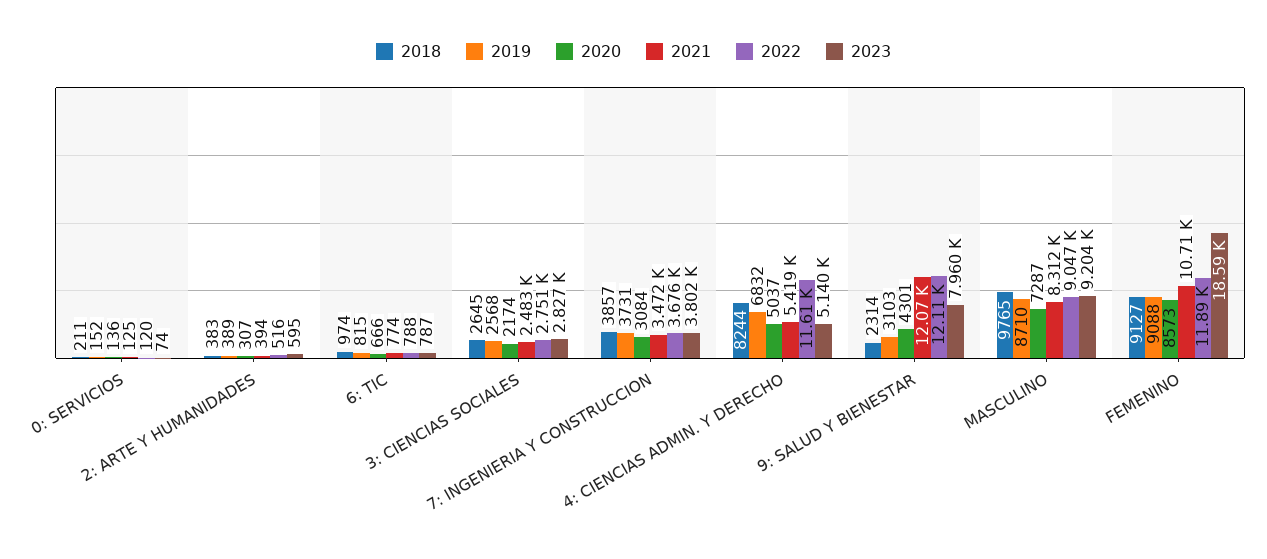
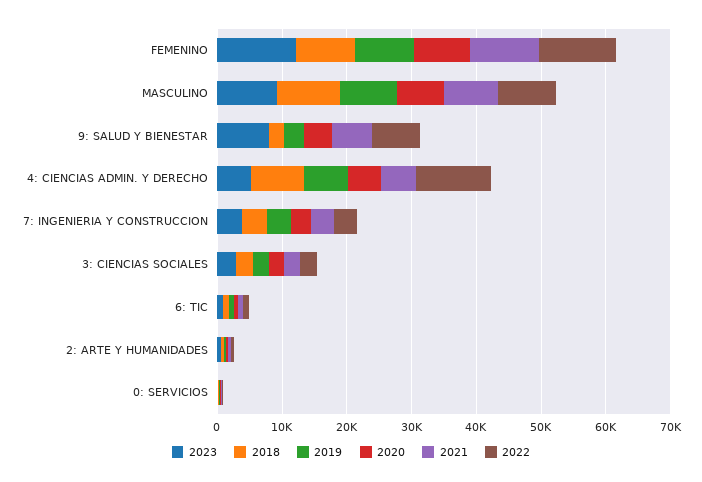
  {
    "2018": {
      "0: SERVICIOS": 211,
      "2: ARTE Y HUMANIDADES": 383,
      "6: TIC": 974,
      "3: CIENCIAS SOCIALES": 2645,
      "7: INGENIERIA Y CONSTRUCCION": 3857,
      "4: CIENCIAS ADMIN. Y DERECHO": 8244,
      "9: SALUD Y BIENESTAR": 2314,
      "MASCULINO": 9765,
      "FEMENINO": 9127
    },
    "2019": {
      "0: SERVICIOS": 152,
      "2: ARTE Y HUMANIDADES": 389,
      "6: TIC": 815,
      "3: CIENCIAS SOCIALES": 2568,
      "7: INGENIERIA Y CONSTRUCCION": 3731,
      "4: CIENCIAS ADMIN. Y DERECHO": 6832,
      "9: SALUD Y BIENESTAR": 3103,
      "MASCULINO": 8710,
      "FEMENINO": 9088
    },
    "2020": {
      "0: SERVICIOS": 136,
      "2: ARTE Y HUMANIDADES": 307,
      "6: TIC": 666,
      "3: CIENCIAS SOCIALES": 2174,
      "7: INGENIERIA Y CONSTRUCCION": 3084,
      "4: CIENCIAS ADMIN. Y DERECHO": 5037,
      "9: SALUD Y BIENESTAR": 4301,
      "MASCULINO": 7287,
      "FEMENINO": 8573
    },
    "2021": {
      "0: SERVICIOS": 125,
      "2: ARTE Y HUMANIDADES": 394,
      "6: TIC": 774,
      "3: CIENCIAS SOCIALES": 2483,
      "7: INGENIERIA Y CONSTRUCCION": 3472,
      "4: CIENCIAS ADMIN. Y DERECHO": 5419,
-     "9: SALUD Y BIENESTAR": 12070,
+     "9: SALUD Y BIENESTAR": 6000,
      "MASCULINO": 8312,
      "FEMENINO": 10710
    },
    "2022": {
      "0: SERVICIOS": 120,
      "2: ARTE Y HUMANIDADES": 516,
      "6: TIC": 788,
      "3: CIENCIAS SOCIALES": 2751,
      "7: INGENIERIA Y CONSTRUCCION": 3676,
      "4: CIENCIAS ADMIN. Y DERECHO": 11610,
-     "9: SALUD Y BIENESTAR": 12110,
+     "9: SALUD Y BIENESTAR": 8000,
      "MASCULINO": 9047,
      "FEMENINO": 11890
    },
    "2023": {
      "0: SERVICIOS": 74,
      "2: ARTE Y HUMANIDADES": 595,
      "6: TIC": 787,
      "3: CIENCIAS SOCIALES": 2827,
      "7: INGENIERIA Y CONSTRUCCION": 3802,
      "4: CIENCIAS ADMIN. Y DERECHO": 5140,
      "9: SALUD Y BIENESTAR": 7960,
      "MASCULINO": 9204,
-     "FEMENINO": 18590
+     "FEMENINO": 12000
    }
  }

